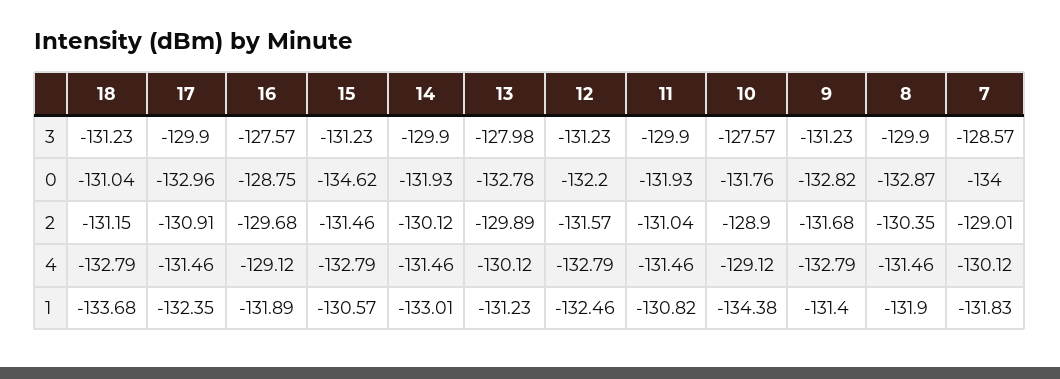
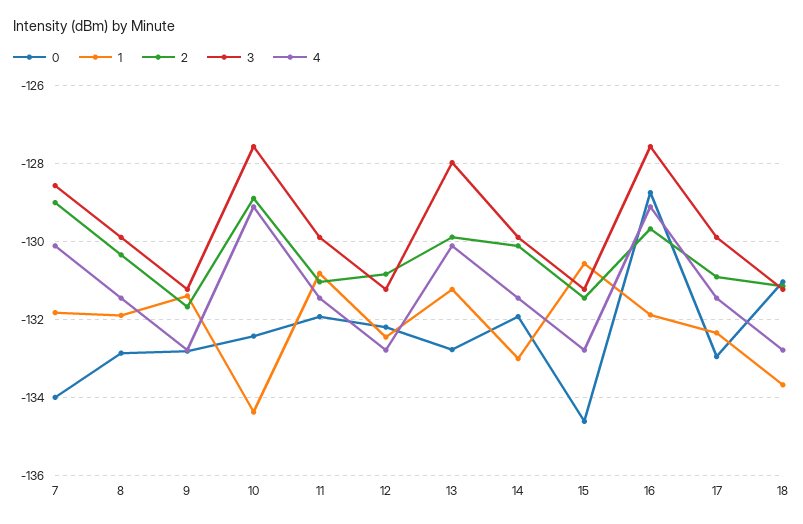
  {
    "3": {
      "18": -131.23,
      "17": -129.9,
      "16": -127.57,
      "15": -131.23,
      "14": -129.9,
      "13": -127.98,
      "12": -131.23,
      "11": -129.9,
      "10": -127.57,
      "9": -131.23,
      "8": -129.9,
      "7": -128.57
    },
    "0": {
      "18": -131.04,
      "17": -132.96,
      "16": -128.75,
      "15": -134.62,
      "14": -131.93,
      "13": -132.78,
      "12": -132.2,
      "11": -131.93,
-     "10": -131.76,
+     "10": -132.4,
      "9": -132.82,
      "8": -132.87,
      "7": -134
    },
    "2": {
      "18": -131.15,
      "17": -130.91,
      "16": -129.68,
      "15": -131.46,
      "14": -130.12,
      "13": -129.89,
-     "12": -131.57,
+     "12": -130.8,
      "11": -131.04,
      "10": -128.9,
      "9": -131.68,
      "8": -130.35,
      "7": -129.01
    },
    "4": {
      "18": -132.79,
      "17": -131.46,
      "16": -129.12,
      "15": -132.79,
      "14": -131.46,
      "13": -130.12,
      "12": -132.79,
      "11": -131.46,
      "10": -129.12,
      "9": -132.79,
      "8": -131.46,
      "7": -130.12
    },
    "1": {
      "18": -133.68,
      "17": -132.35,
      "16": -131.89,
      "15": -130.57,
      "14": -133.01,
      "13": -131.23,
      "12": -132.46,
      "11": -130.82,
      "10": -134.38,
      "9": -131.4,
      "8": -131.9,
      "7": -131.83
    }
  }

